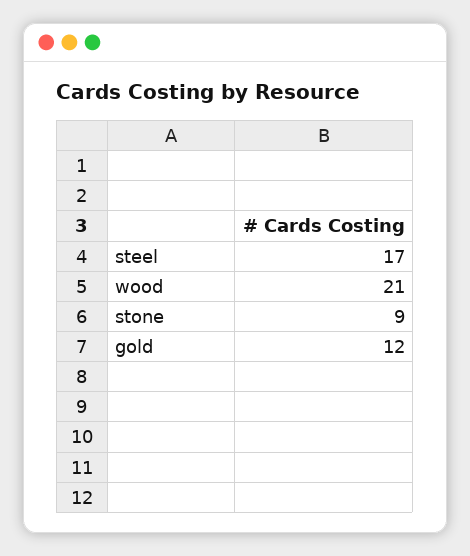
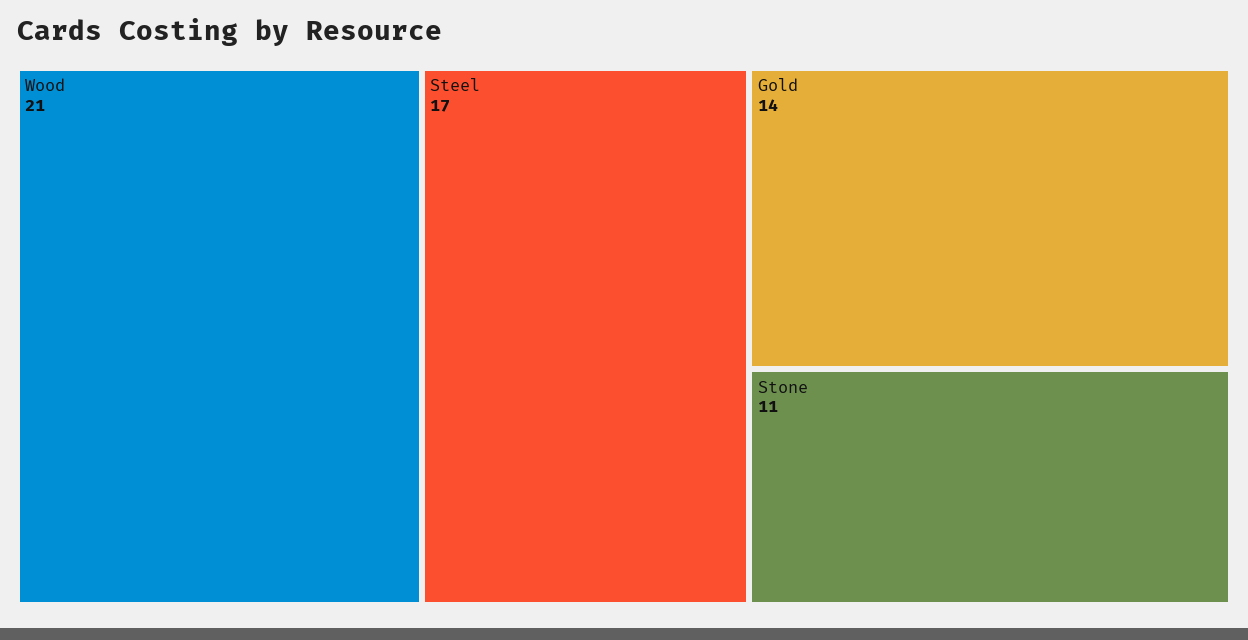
  {
    "steel": 17,
    "wood": 21,
-   "stone": 9,
+   "stone": 11,
-   "gold": 12
+   "gold": 14
  }

